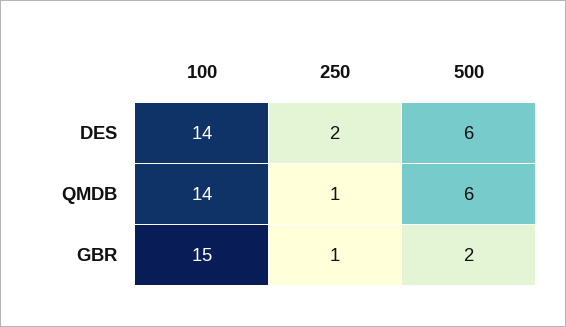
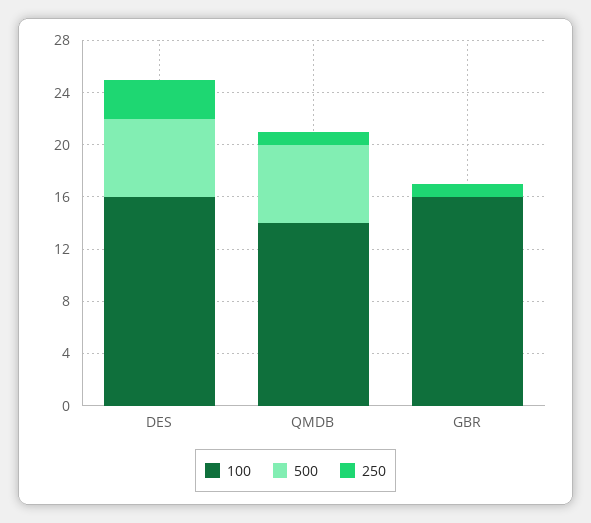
  {
    "100": {
-     "DES": 14,
+     "DES": 16,
      "QMDB": 14,
-     "GBR": 15
+     "GBR": 16
    },
    "250": {
-     "DES": 2,
+     "DES": 3,
      "QMDB": 1,
      "GBR": 1
    },
    "500": {
      "DES": 6,
      "QMDB": 6,
-     "GBR": 2
+     "GBR": 0
    }
  }

